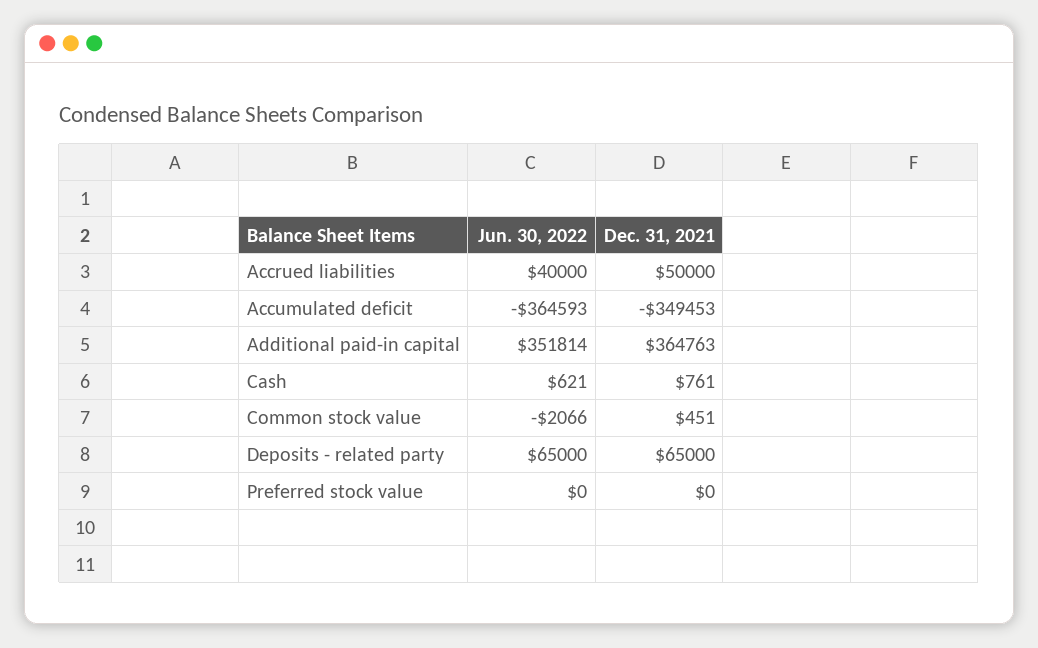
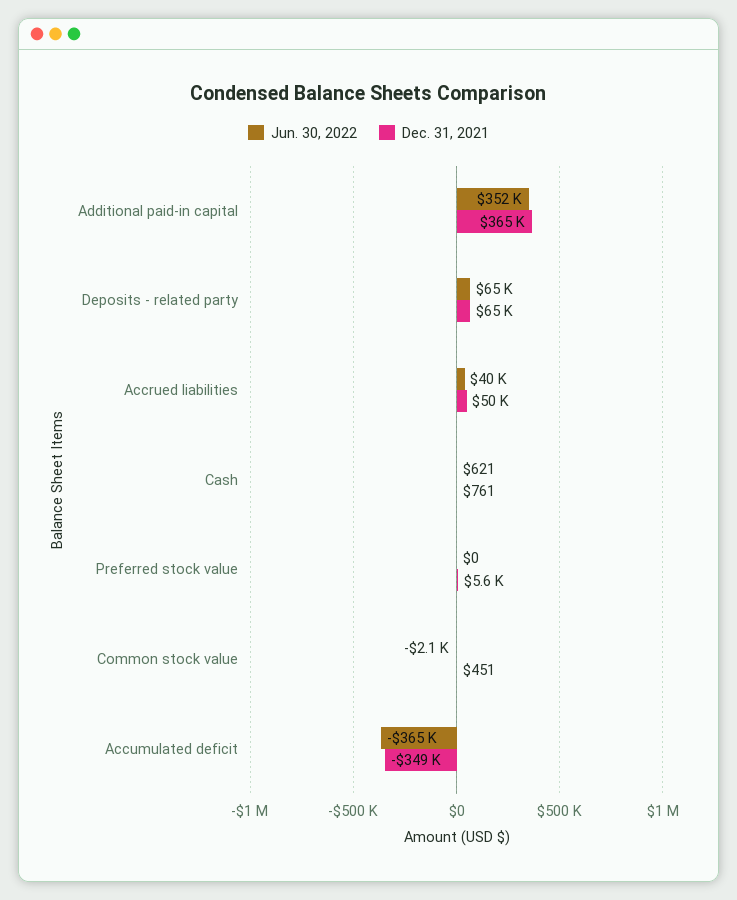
  {
    "Jun. 30, 2022": {
      "Accrued liabilities": 40000,
      "Accumulated deficit": -364593,
      "Additional paid-in capital": 351814,
      "Cash": 621,
      "Common stock value": -2066,
      "Deposits - related party": 65000,
      "Preferred stock value": 0
    },
    "Dec. 31, 2021": {
      "Accrued liabilities": 50000,
      "Accumulated deficit": -349453,
      "Additional paid-in capital": 364763,
      "Cash": 761,
      "Common stock value": 451,
      "Deposits - related party": 65000,
-     "Preferred stock value": 0
+     "Preferred stock value": 5600
    }
  }

